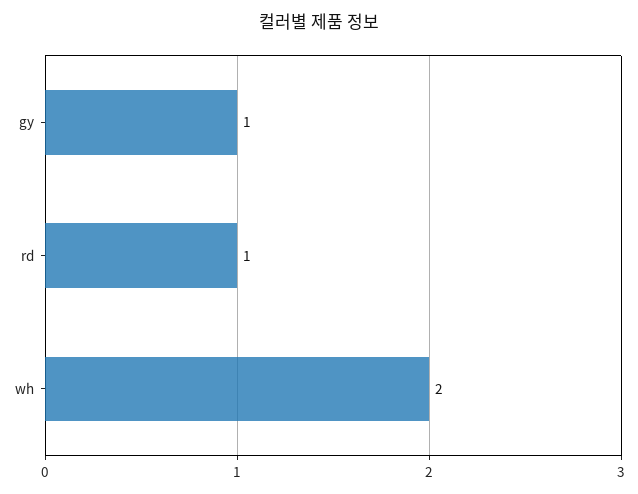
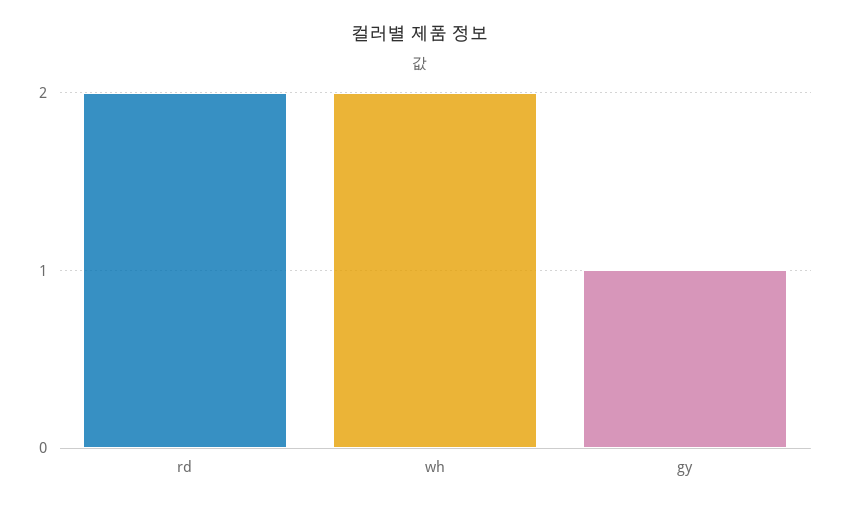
  {
    "gy": 1,
-   "rd": 1,
+   "rd": 2,
    "wh": 2
  }

